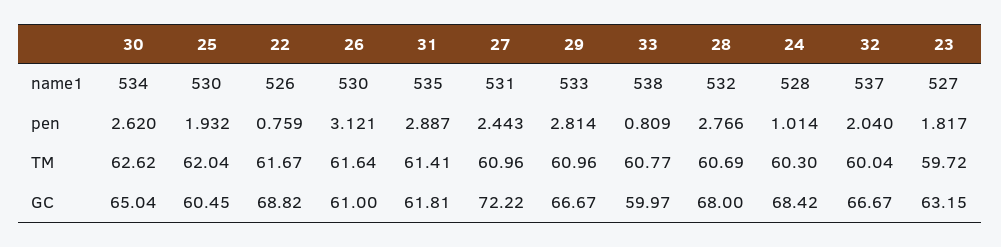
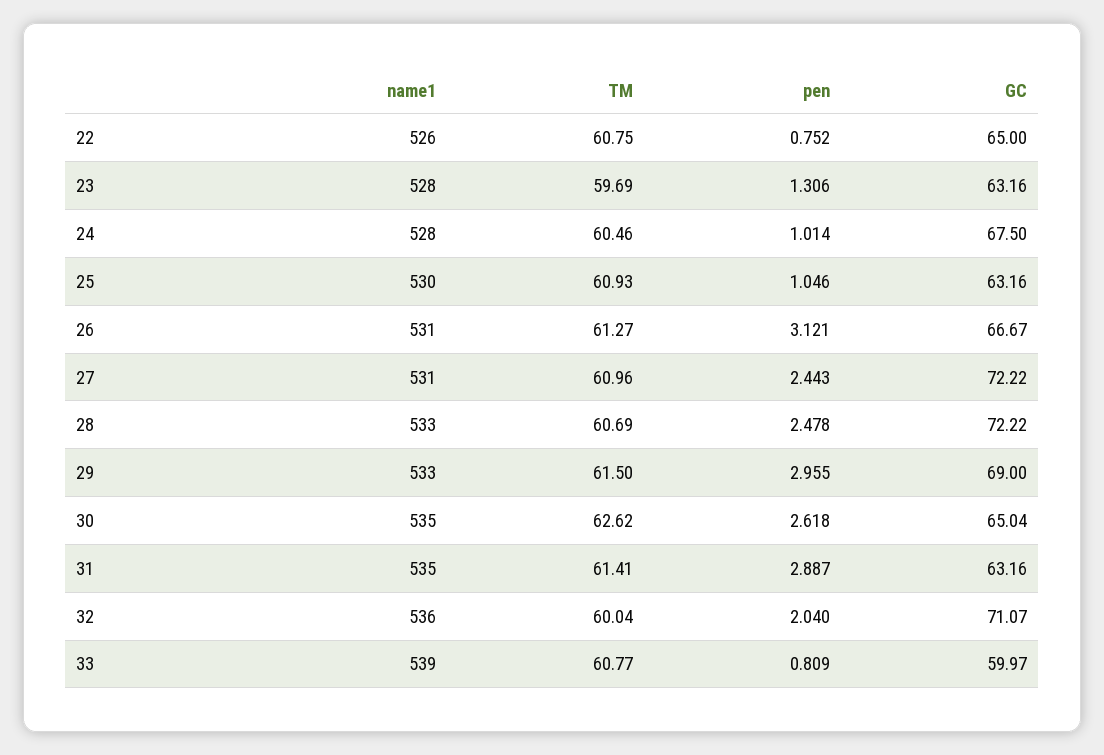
  {
    "30": {
-     "name1": 534,
+     "name1": 535,
-     "pen": 2.62,
+     "pen": 2.618,
      "TM": 62.62,
      "GC": 65.04
    },
    "25": {
      "name1": 530,
-     "pen": 1.932,
+     "pen": 1.046,
-     "TM": 62.04,
+     "TM": 60.93,
-     "GC": 60.45
+     "GC": 63.16
    },
    "22": {
      "name1": 526,
-     "pen": 0.759,
+     "pen": 0.752,
-     "TM": 61.67,
+     "TM": 60.75,
-     "GC": 68.82
+     "GC": 65
    },
    "26": {
-     "name1": 530,
+     "name1": 531,
      "pen": 3.121,
-     "TM": 61.64,
+     "TM": 61.27,
-     "GC": 61
+     "GC": 66.67
    },
    "31": {
      "name1": 535,
      "pen": 2.887,
      "TM": 61.41,
-     "GC": 61.81
+     "GC": 63.16
    },
    "27": {
      "name1": 531,
      "pen": 2.443,
      "TM": 60.96,
      "GC": 72.22
    },
    "29": {
      "name1": 533,
-     "pen": 2.814,
+     "pen": 2.955,
-     "TM": 60.96,
+     "TM": 61.5,
-     "GC": 66.67
+     "GC": 69
    },
    "33": {
-     "name1": 538,
+     "name1": 539,
      "pen": 0.809,
      "TM": 60.77,
      "GC": 59.97
    },
    "28": {
-     "name1": 532,
+     "name1": 533,
-     "pen": 2.766,
+     "pen": 2.478,
      "TM": 60.69,
-     "GC": 68
+     "GC": 72.22
    },
    "24": {
      "name1": 528,
      "pen": 1.014,
-     "TM": 60.3,
+     "TM": 60.46,
-     "GC": 68.42
+     "GC": 67.5
    },
    "32": {
-     "name1": 537,
+     "name1": 536,
      "pen": 2.04,
      "TM": 60.04,
-     "GC": 66.67
+     "GC": 71.07
    },
    "23": {
-     "name1": 527,
+     "name1": 528,
-     "pen": 1.817,
+     "pen": 1.306,
-     "TM": 59.72,
+     "TM": 59.69,
-     "GC": 63.15
+     "GC": 63.16
    }
  }

